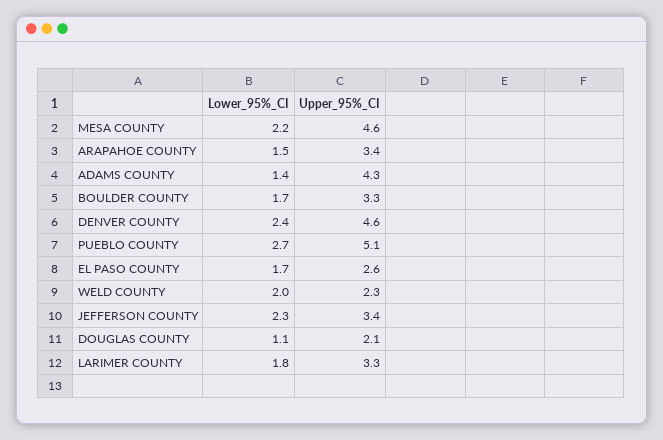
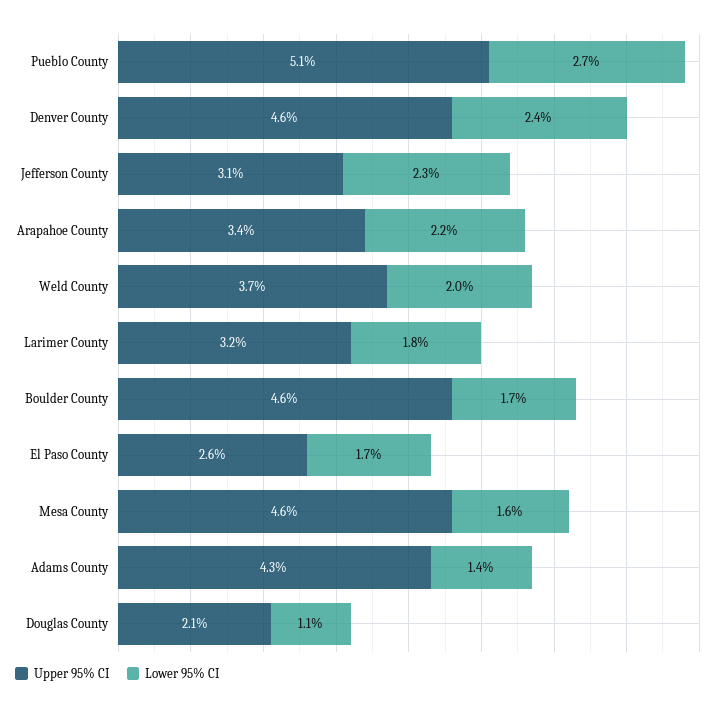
  {
    "Lower_95%_CI": {
-     "MESA COUNTY": 2.2,
+     "MESA COUNTY": 1.6,
-     "ARAPAHOE COUNTY": 1.5,
+     "ARAPAHOE COUNTY": 2.2,
      "ADAMS COUNTY": 1.4,
      "BOULDER COUNTY": 1.7,
      "DENVER COUNTY": 2.4,
      "PUEBLO COUNTY": 2.7,
      "EL PASO COUNTY": 1.7,
      "WELD COUNTY": 2,
      "JEFFERSON COUNTY": 2.3,
      "DOUGLAS COUNTY": 1.1,
      "LARIMER COUNTY": 1.8
    },
    "Upper_95%_CI": {
      "MESA COUNTY": 4.6,
      "ARAPAHOE COUNTY": 3.4,
      "ADAMS COUNTY": 4.3,
-     "BOULDER COUNTY": 3.3,
+     "BOULDER COUNTY": 4.6,
      "DENVER COUNTY": 4.6,
      "PUEBLO COUNTY": 5.1,
      "EL PASO COUNTY": 2.6,
-     "WELD COUNTY": 2.3,
+     "WELD COUNTY": 3.7,
-     "JEFFERSON COUNTY": 3.4,
+     "JEFFERSON COUNTY": 3.1,
      "DOUGLAS COUNTY": 2.1,
-     "LARIMER COUNTY": 3.3
+     "LARIMER COUNTY": 3.2
    }
  }

